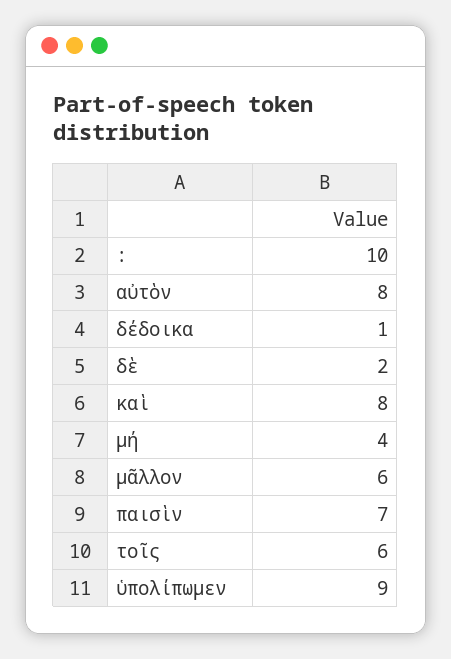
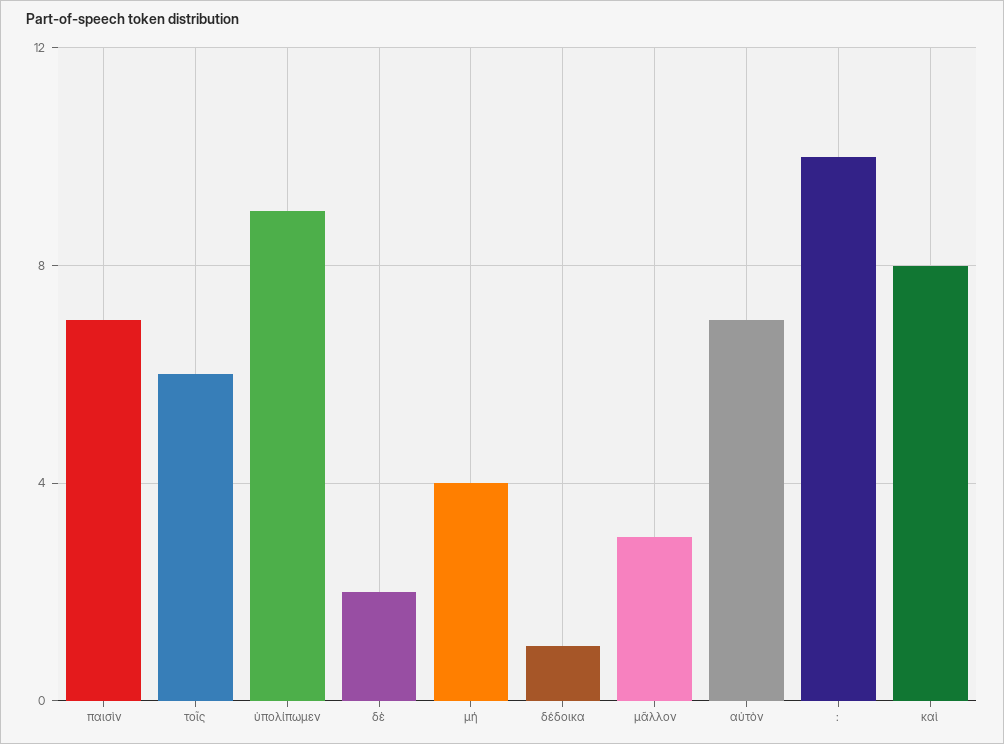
  {
    ":": 10,
-   "αὐτὸν": 8,
+   "αὐτὸν": 7,
    "δέδοικα": 1,
    "δὲ": 2,
    "καὶ": 8,
    "μή": 4,
-   "μᾶλλον": 6,
+   "μᾶλλον": 3,
    "παισὶν": 7,
    "τοῖς": 6,
    "ὑπολίπωμεν": 9
  }

